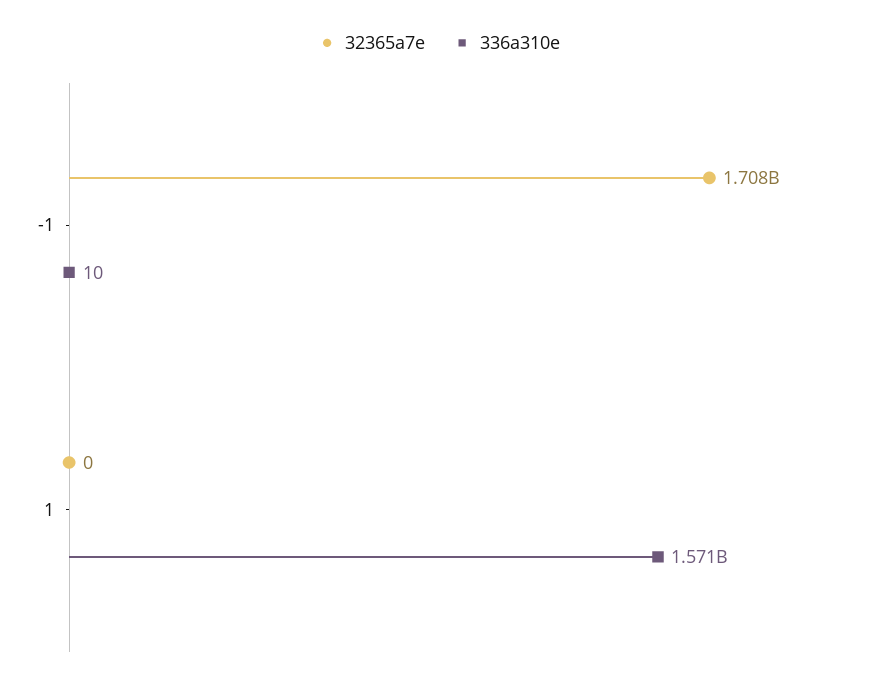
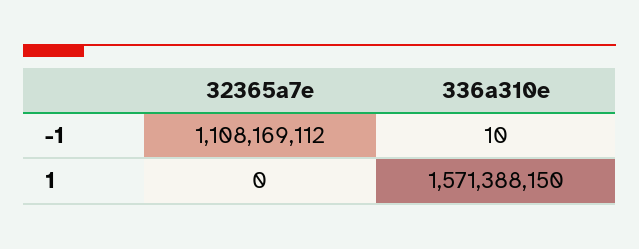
  {
    "32365a7e": {
-     "-1": 1708000000,
+     "-1": 1108169112,
      "1": 0
    },
    "336a310e": {
      "-1": 10,
      "1": 1571388150
    }
  }

